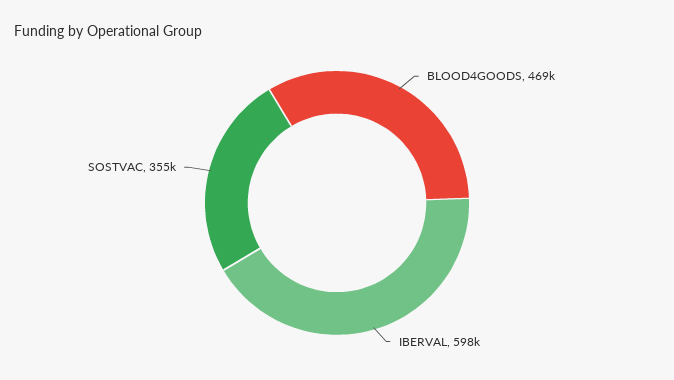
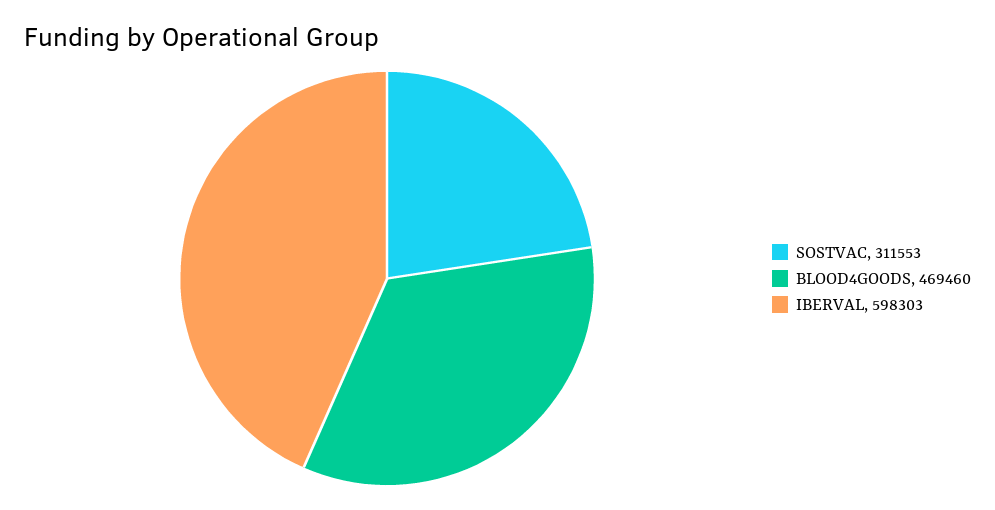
  {
    "BLOOD4GOODS": 469460,
    "IBERVAL": 598303,
-   "SOSTVAC": 355000
+   "SOSTVAC": 311553
  }

